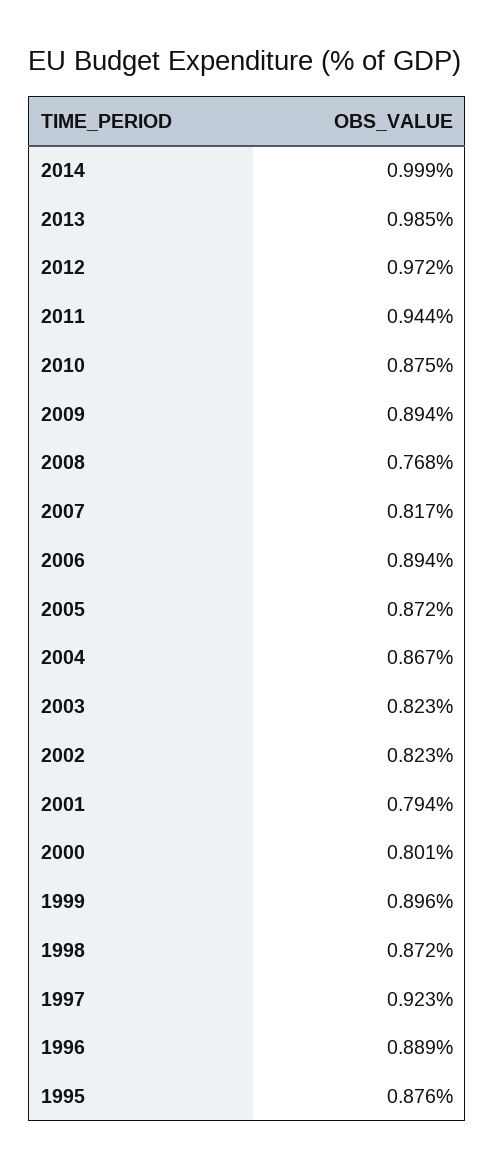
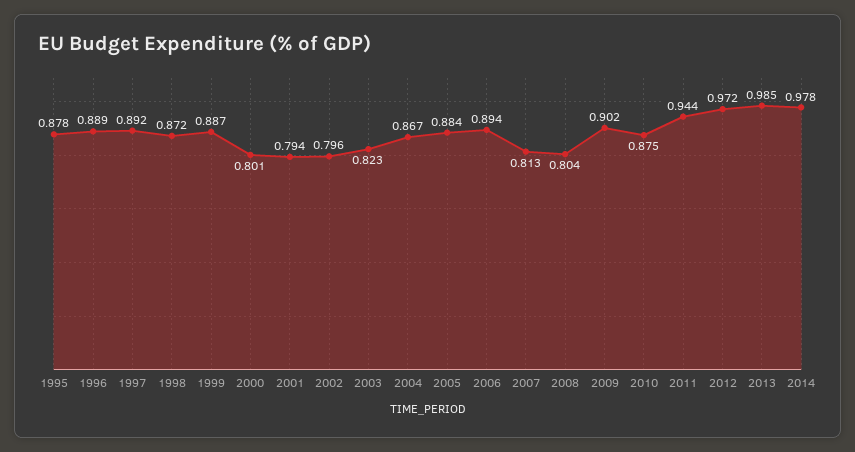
  {
-   "2014": 0.999,
+   "2014": 0.978,
    "2013": 0.985,
    "2012": 0.972,
    "2011": 0.944,
    "2010": 0.875,
-   "2009": 0.894,
+   "2009": 0.902,
-   "2008": 0.768,
+   "2008": 0.804,
-   "2007": 0.817,
+   "2007": 0.813,
    "2006": 0.894,
-   "2005": 0.872,
+   "2005": 0.884,
    "2004": 0.867,
    "2003": 0.823,
-   "2002": 0.823,
+   "2002": 0.796,
    "2001": 0.794,
    "2000": 0.801,
-   "1999": 0.896,
+   "1999": 0.887,
    "1998": 0.872,
-   "1997": 0.923,
+   "1997": 0.892,
    "1996": 0.889,
-   "1995": 0.876
+   "1995": 0.878
  }

